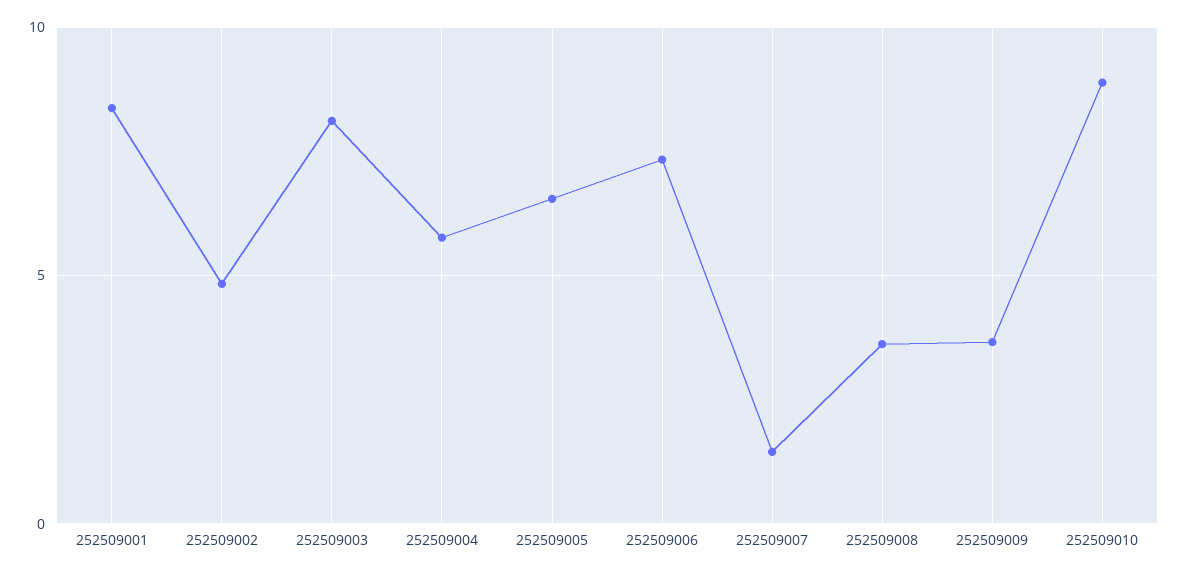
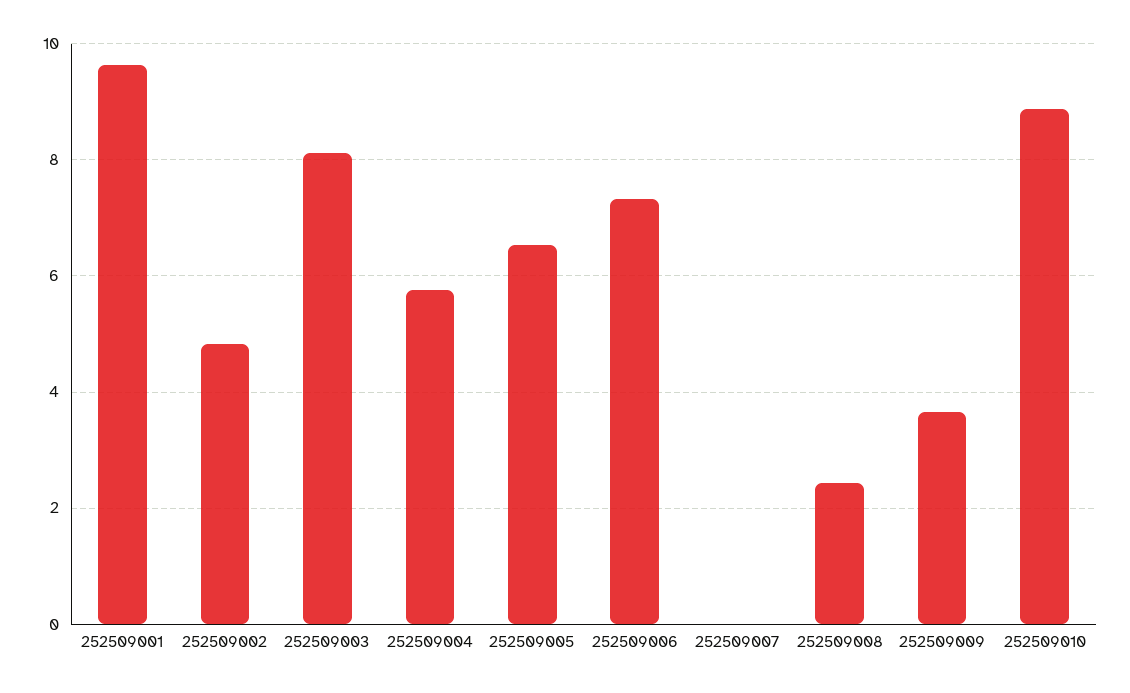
  {
-   "252509001": 8.5,
+   "252509001": 9.6,
    "252509002": 4.8,
    "252509003": 8.2,
    "252509004": 5.8,
    "252509005": 6.6,
    "252509006": 7.4,
-   "252509007": 1.5,
+   "252509007": 0,
-   "252509008": 3.5,
+   "252509008": 2.4,
    "252509009": 3.6,
    "252509010": 8.8
  }

